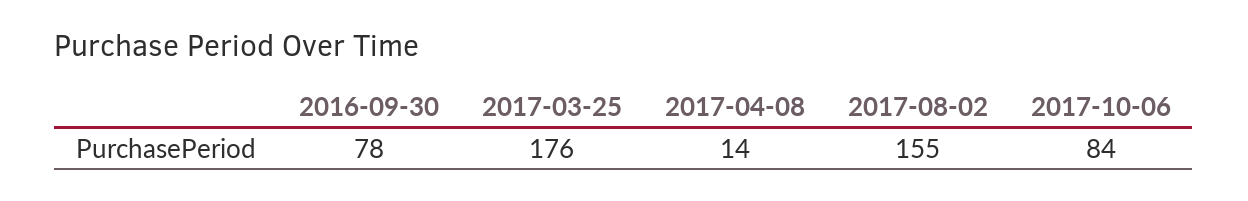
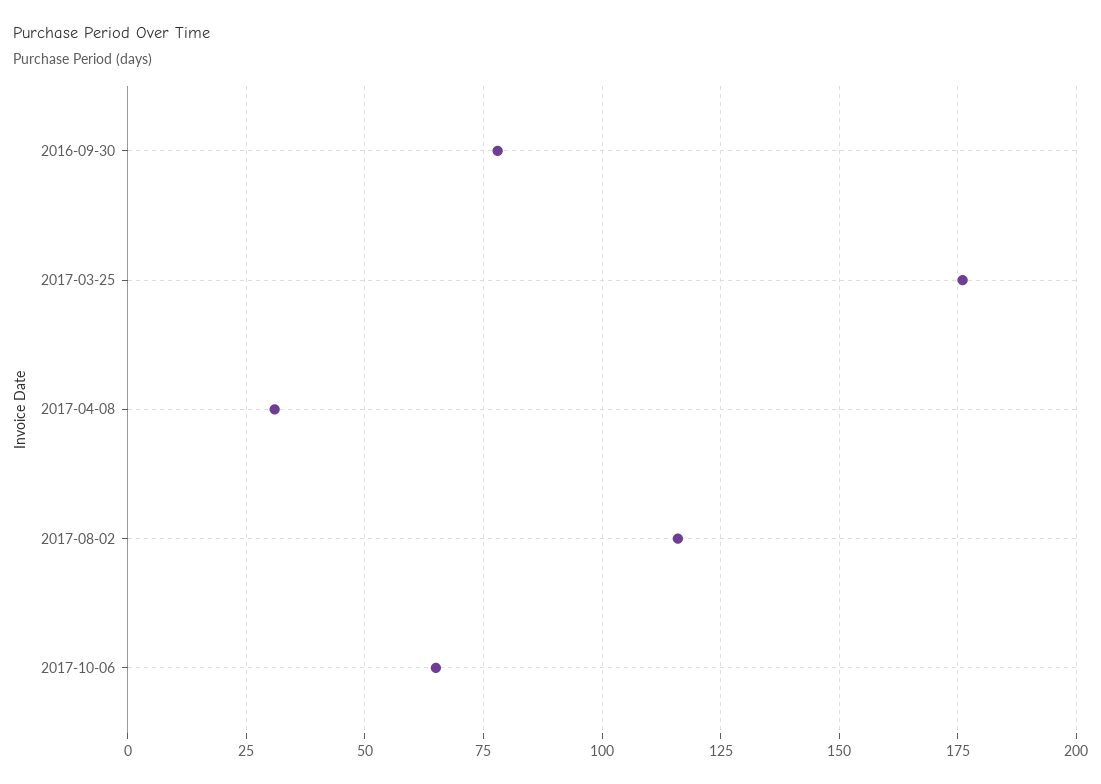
  {
    "2016-09-30": 78,
    "2017-03-25": 176,
-   "2017-04-08": 14,
+   "2017-04-08": 30,
-   "2017-08-02": 155,
+   "2017-08-02": 115,
-   "2017-10-06": 84
+   "2017-10-06": 65
  }

